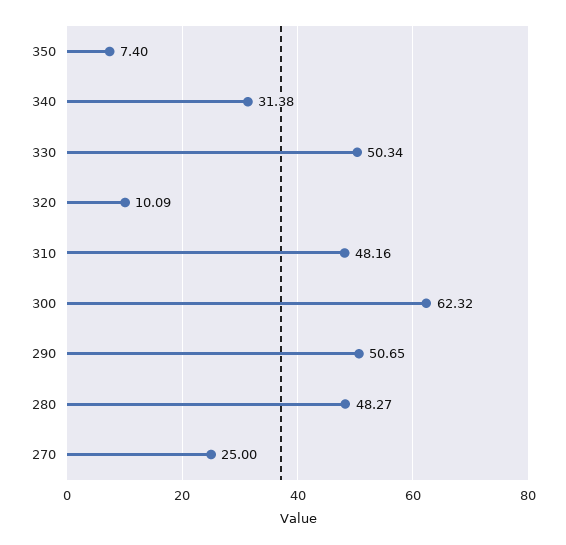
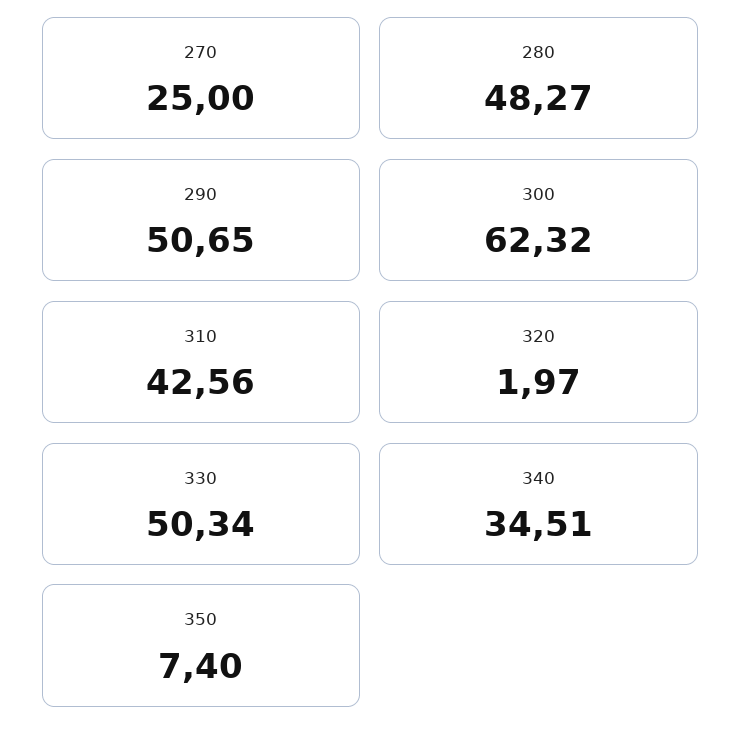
  {
    "350": 7.4,
-   "340": 31.38,
+   "340": 34.51,
    "330": 50.34,
-   "320": 10.09,
+   "320": 1.97,
-   "310": 48.16,
+   "310": 42.56,
    "300": 62.32,
    "290": 50.65,
    "280": 48.27,
    "270": 25
  }

